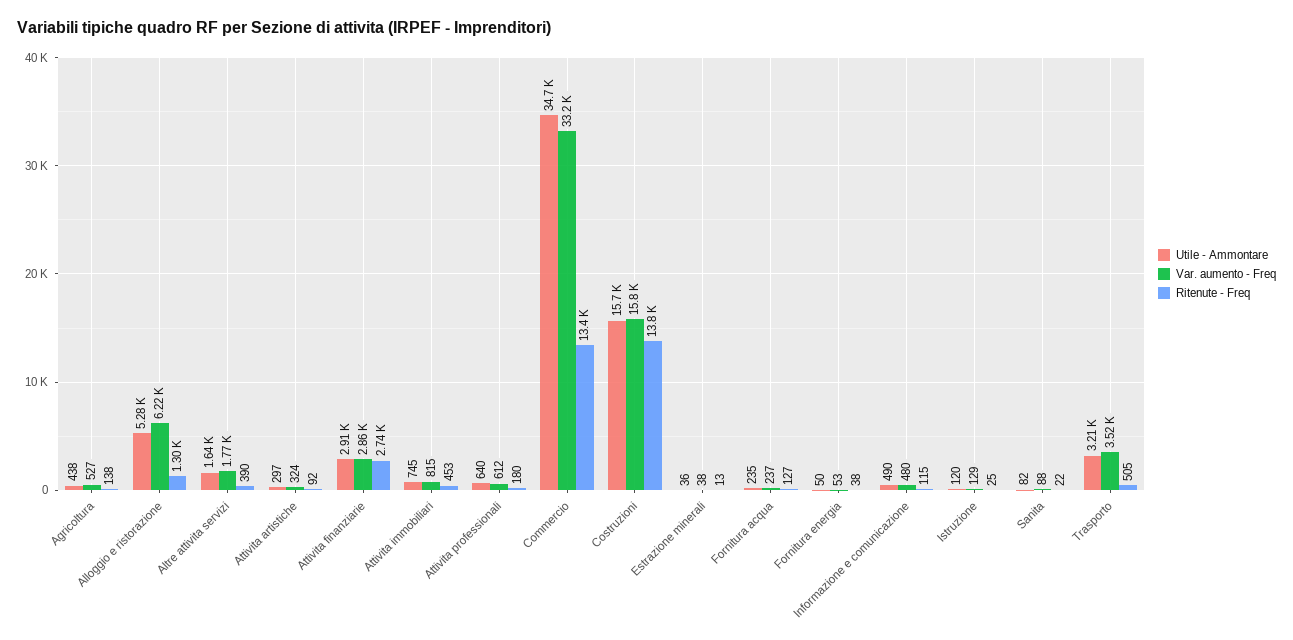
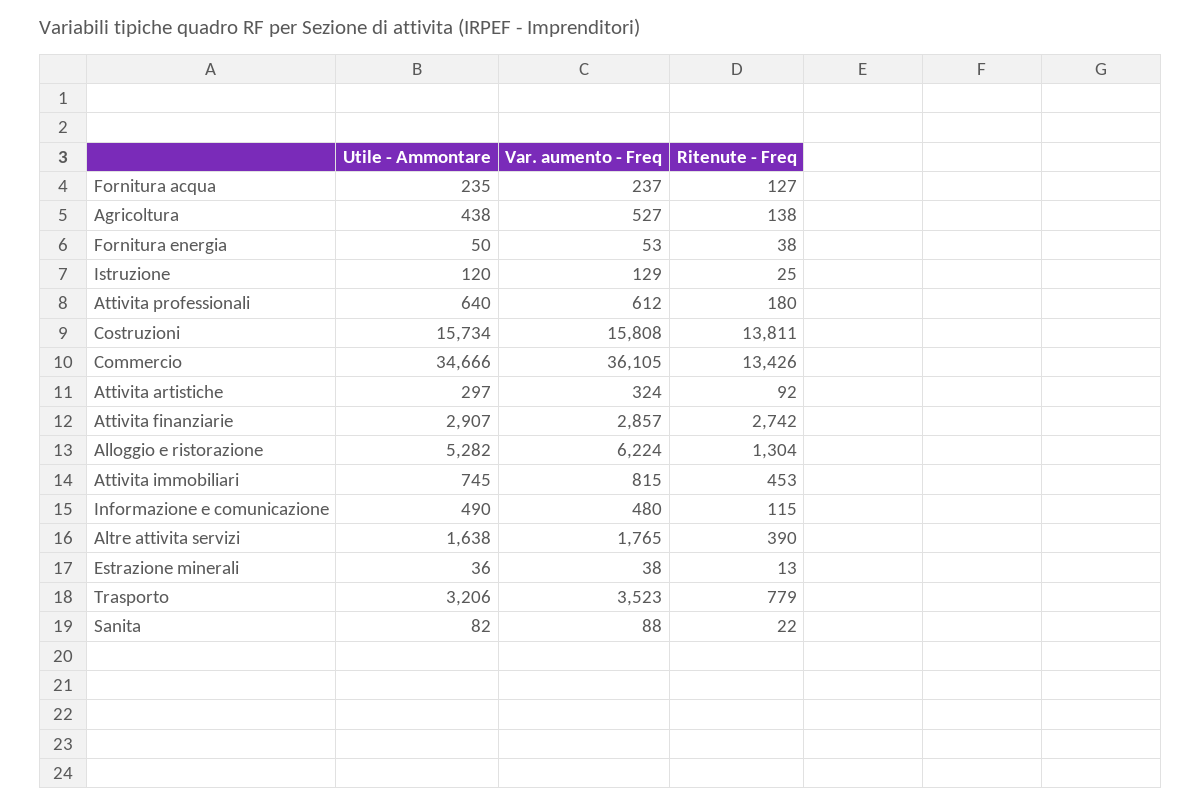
  {
    "Utile - Ammontare": {
      "Agricoltura": 438,
      "Alloggio e ristorazione": 5282,
      "Altre attivita servizi": 1638,
      "Attivita artistiche": 297,
      "Attivita finanziarie": 2907,
      "Attivita immobiliari": 745,
      "Attivita professionali": 640,
      "Commercio": 34666,
      "Costruzioni": 15734,
      "Estrazione minerali": 36,
      "Fornitura acqua": 235,
      "Fornitura energia": 50,
      "Informazione e comunicazione": 490,
      "Istruzione": 120,
      "Sanita": 82,
      "Trasporto": 3206
    },
    "Var. aumento - Freq": {
      "Agricoltura": 527,
      "Alloggio e ristorazione": 6224,
      "Altre attivita servizi": 1765,
      "Attivita artistiche": 324,
      "Attivita finanziarie": 2857,
      "Attivita immobiliari": 815,
      "Attivita professionali": 612,
-     "Commercio": 33200,
+     "Commercio": 36105,
      "Costruzioni": 15808,
      "Estrazione minerali": 38,
      "Fornitura acqua": 237,
      "Fornitura energia": 53,
      "Informazione e comunicazione": 480,
      "Istruzione": 129,
      "Sanita": 88,
      "Trasporto": 3523
    },
    "Ritenute - Freq": {
      "Agricoltura": 138,
      "Alloggio e ristorazione": 1304,
      "Altre attivita servizi": 390,
      "Attivita artistiche": 92,
      "Attivita finanziarie": 2742,
      "Attivita immobiliari": 453,
      "Attivita professionali": 180,
      "Commercio": 13426,
      "Costruzioni": 13811,
      "Estrazione minerali": 13,
      "Fornitura acqua": 127,
      "Fornitura energia": 38,
      "Informazione e comunicazione": 115,
      "Istruzione": 25,
      "Sanita": 22,
-     "Trasporto": 505
+     "Trasporto": 779
    }
  }

